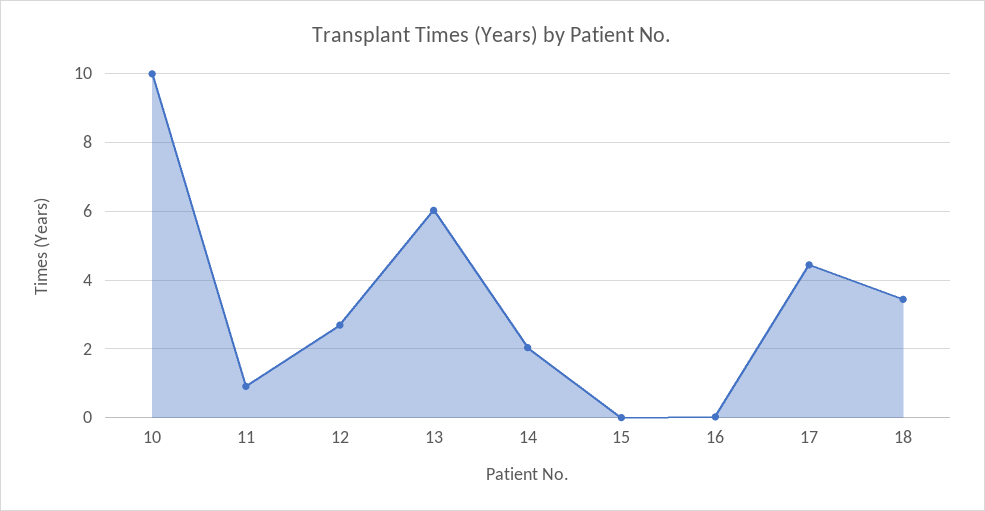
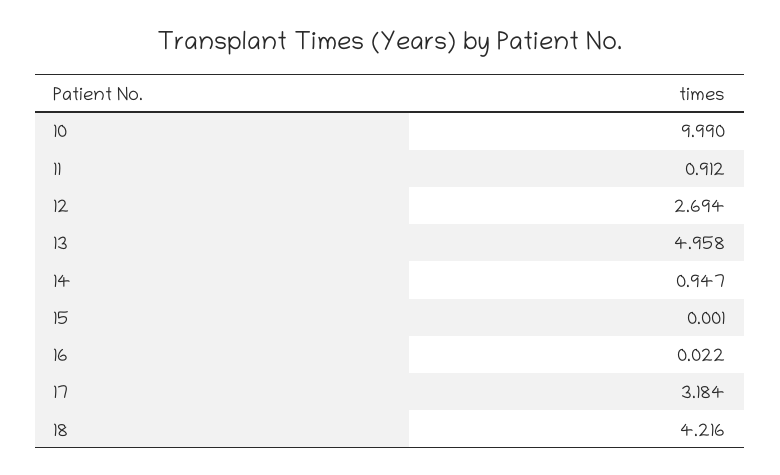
  {
    "10": 9.99,
    "11": 0.912,
    "12": 2.694,
-   "13": 6,
+   "13": 4.958,
-   "14": 2,
+   "14": 0.947,
    "15": 0.001,
    "16": 0.022,
-   "17": 4.4,
+   "17": 3.184,
-   "18": 3.4
+   "18": 4.216
  }

